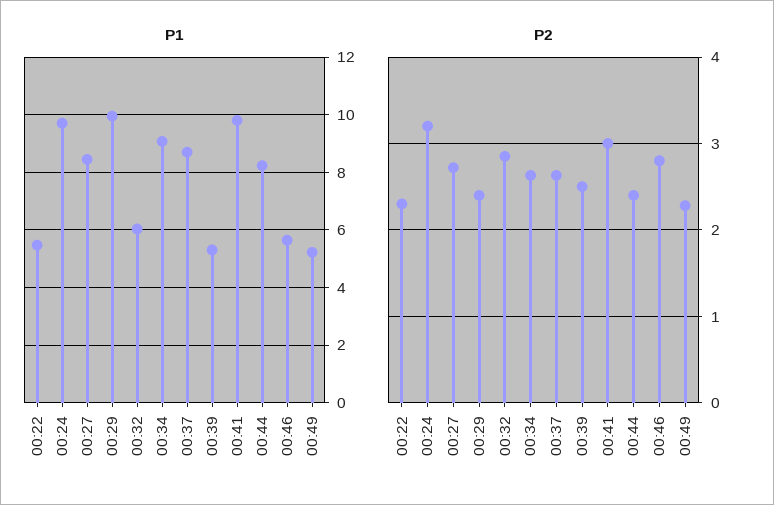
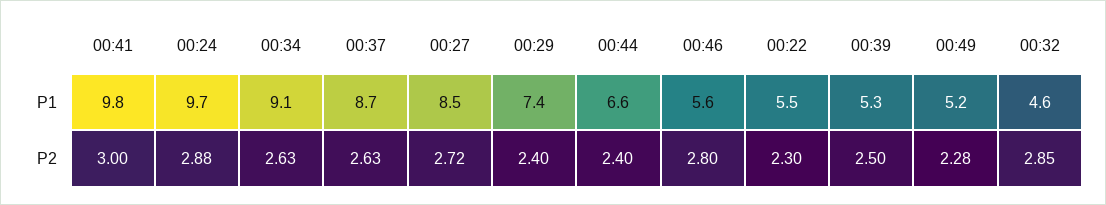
  {
    "P1": {
      "00:22": 5.5,
      "00:24": 9.7,
      "00:27": 8.5,
-     "00:29": 10,
+     "00:29": 7.4,
-     "00:32": 6,
+     "00:32": 4.6,
      "00:34": 9.1,
      "00:37": 8.7,
      "00:39": 5.3,
      "00:41": 9.8,
-     "00:44": 8.25,
+     "00:44": 6.6,
      "00:46": 5.6,
      "00:49": 5.2
    },
    "P2": {
      "00:22": 2.3,
-     "00:24": 3.2,
+     "00:24": 2.88,
      "00:27": 2.72,
      "00:29": 2.4,
      "00:32": 2.85,
      "00:34": 2.63,
      "00:37": 2.63,
      "00:39": 2.5,
      "00:41": 3,
      "00:44": 2.4,
      "00:46": 2.8,
      "00:49": 2.28
    }
  }

